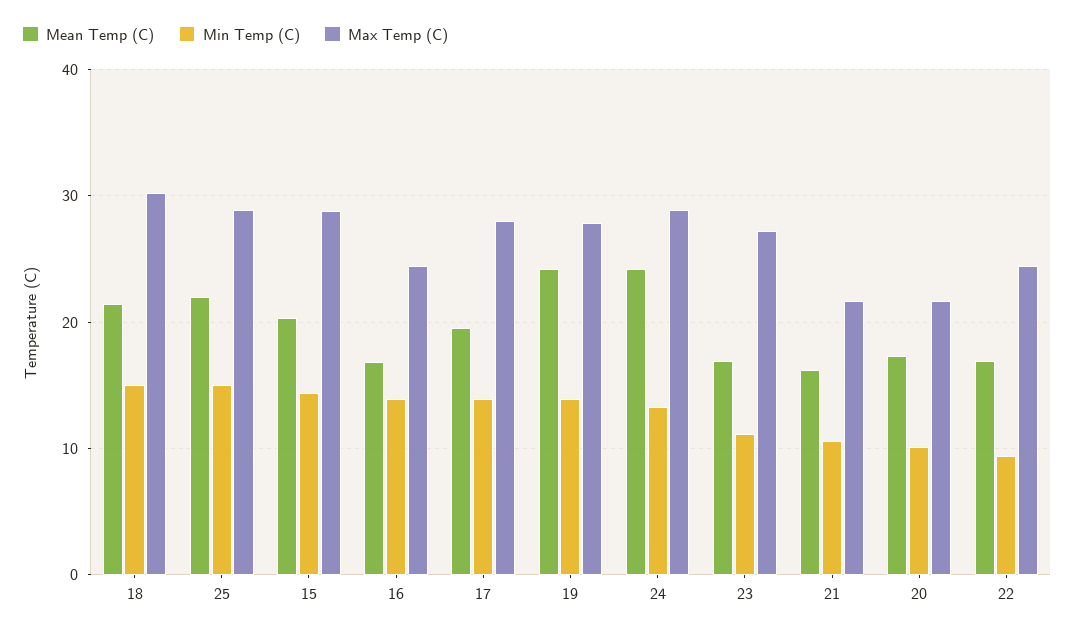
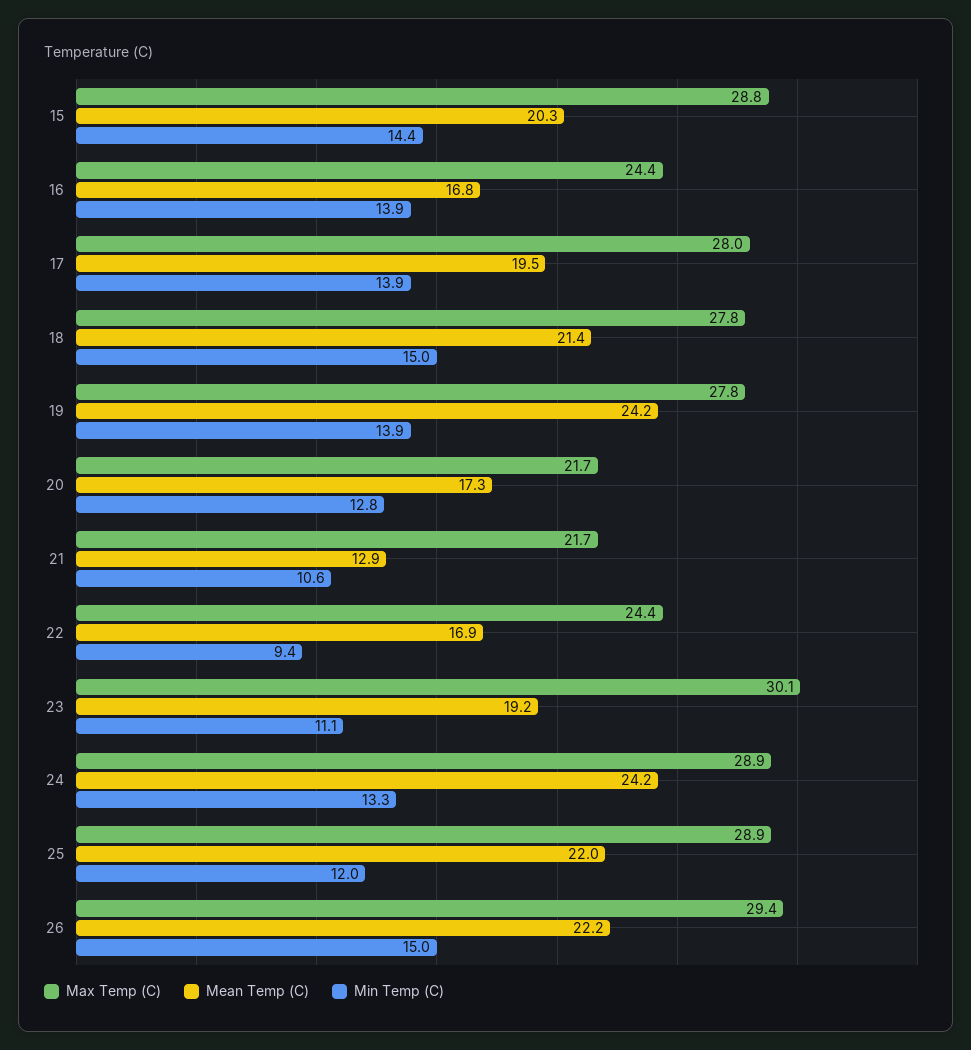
  {
    "Mean Temp (C)": {
      "18": 21.4,
      "25": 22,
      "15": 20.3,
      "16": 16.8,
      "17": 19.5,
      "19": 24.2,
      "24": 24.2,
-     "23": 17,
+     "23": 19.2,
-     "21": 16,
+     "21": 12.9,
      "20": 17.3,
-     "22": 16.9
+     "22": 16.9,
+     "26": 22.2
    },
    "Min Temp (C)": {
      "18": 15,
-     "25": 15,
+     "25": 12,
      "15": 14.4,
      "16": 13.9,
      "17": 13.9,
      "19": 13.9,
      "24": 13.3,
      "23": 11.1,
      "21": 10.6,
-     "20": 10,
+     "20": 12.8,
-     "22": 9.4
+     "22": 9.4,
+     "26": 15
    },
    "Max Temp (C)": {
-     "18": 30,
+     "18": 27.8,
      "25": 28.9,
      "15": 28.8,
      "16": 24.4,
      "17": 28,
      "19": 27.8,
      "24": 28.9,
-     "23": 27,
+     "23": 30.1,
      "21": 21.7,
      "20": 21.7,
-     "22": 24.4
+     "22": 24.4,
+     "26": 29.4
    }
  }

